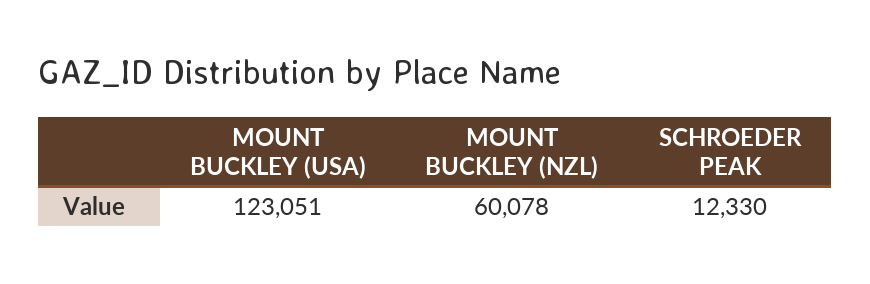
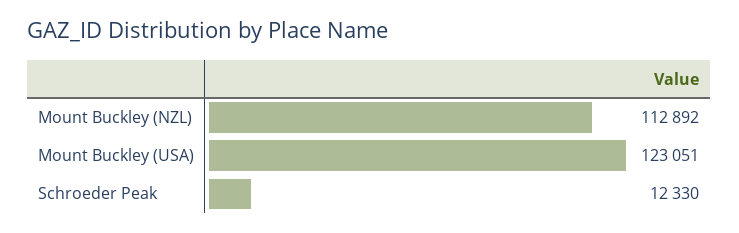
  {
    "MOUNT BUCKLEY (USA)": 123051,
-   "MOUNT BUCKLEY (NZL)": 60078,
+   "MOUNT BUCKLEY (NZL)": 112892,
    "SCHROEDER PEAK": 12330
  }

